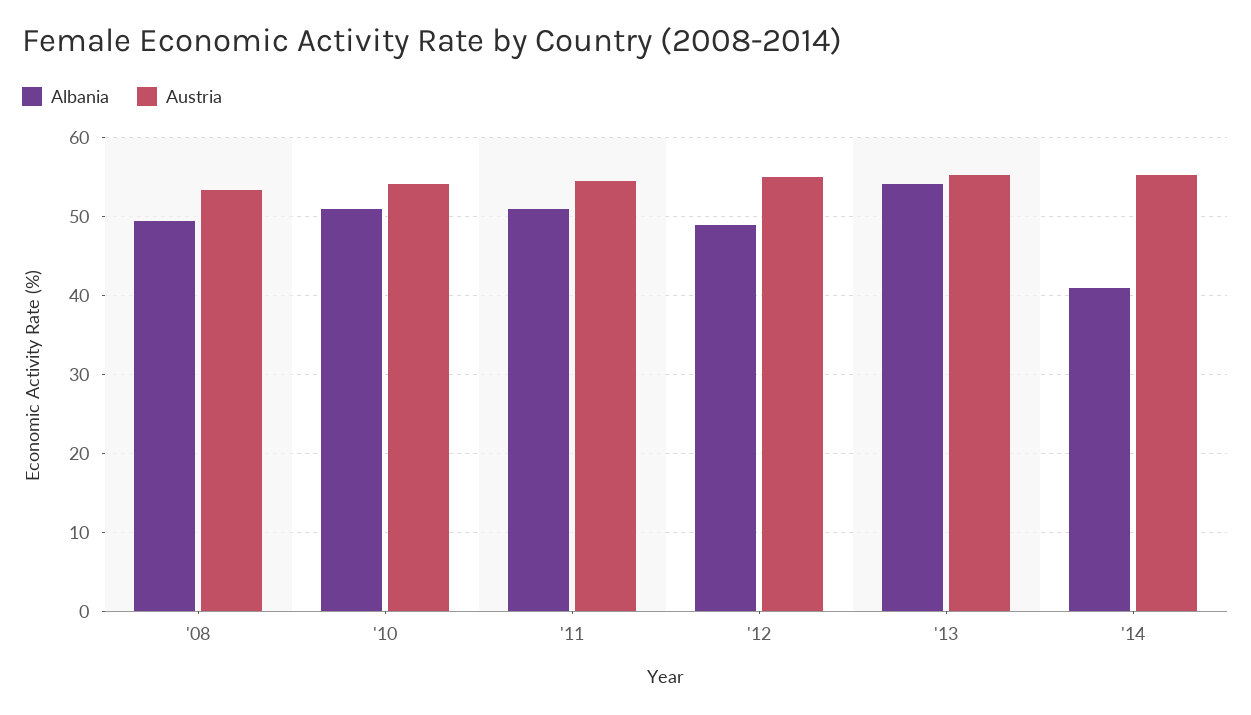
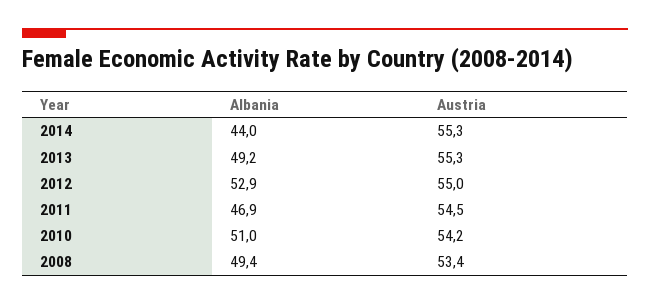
  {
    "Albania": {
      "'08": 49.4,
      "'10": 51,
-     "'11": 51,
+     "'11": 46.9,
-     "'12": 49,
+     "'12": 52.9,
-     "'13": 54,
+     "'13": 49.2,
-     "'14": 41
+     "'14": 44
    },
    "Austria": {
      "'08": 53.4,
      "'10": 54.2,
      "'11": 54.5,
      "'12": 55,
      "'13": 55.3,
      "'14": 55.3
    }
  }

